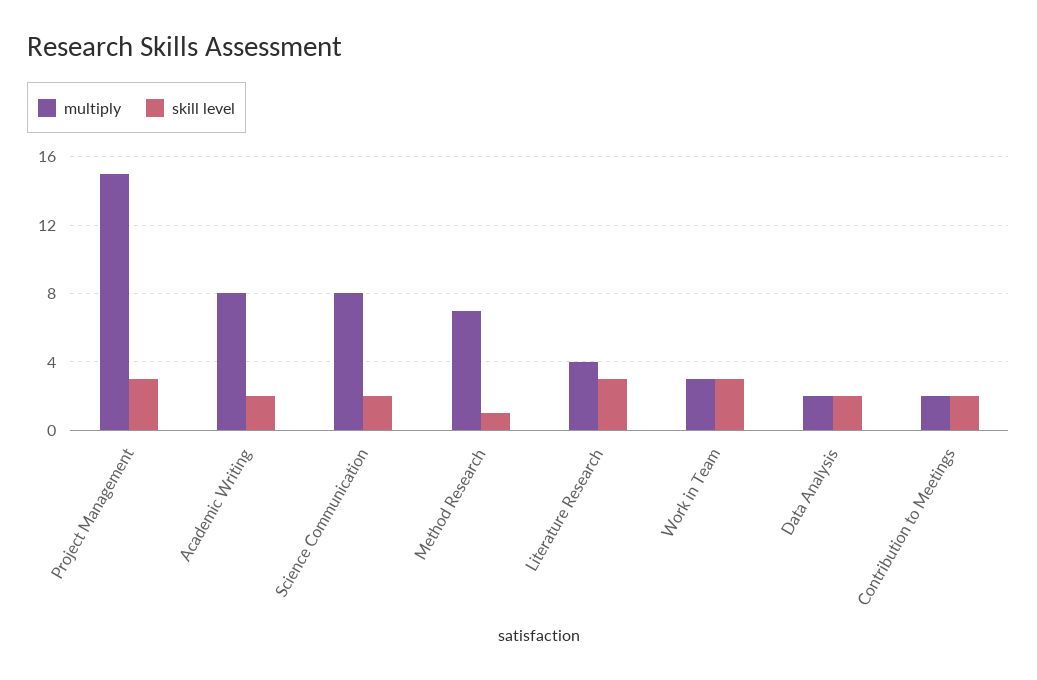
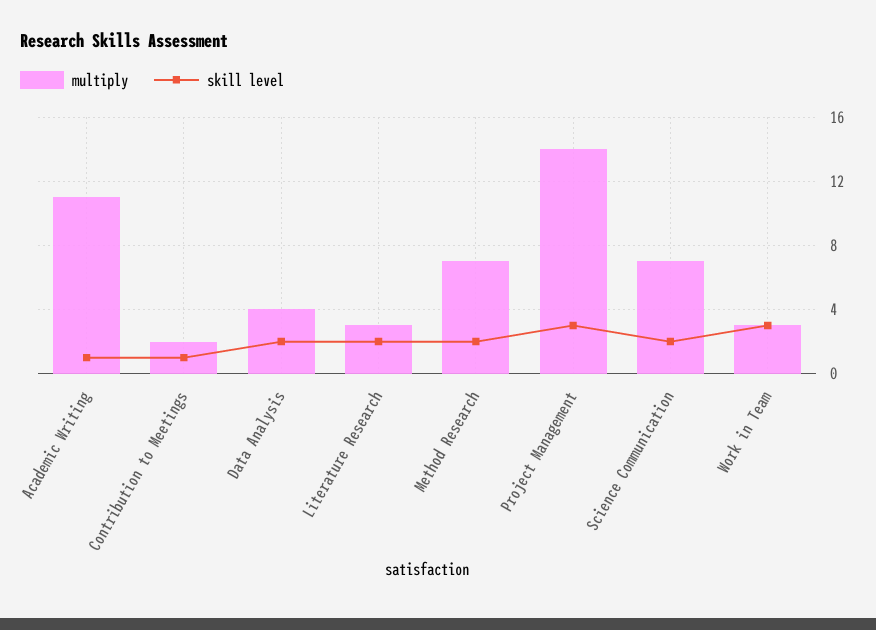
  {
    "multiply": {
-     "Project Management": 15,
+     "Project Management": 14,
-     "Academic Writing": 8,
+     "Academic Writing": 11,
-     "Science Communication": 8,
+     "Science Communication": 7,
      "Method Research": 7,
-     "Literature Research": 4,
+     "Literature Research": 3,
      "Work in Team": 3,
-     "Data Analysis": 2,
+     "Data Analysis": 4,
      "Contribution to Meetings": 2
    },
    "skill level": {
      "Project Management": 3,
-     "Academic Writing": 2,
+     "Academic Writing": 1,
      "Science Communication": 2,
-     "Method Research": 1,
+     "Method Research": 2,
-     "Literature Research": 3,
+     "Literature Research": 2,
      "Work in Team": 3,
      "Data Analysis": 2,
-     "Contribution to Meetings": 2
+     "Contribution to Meetings": 1
    }
  }

